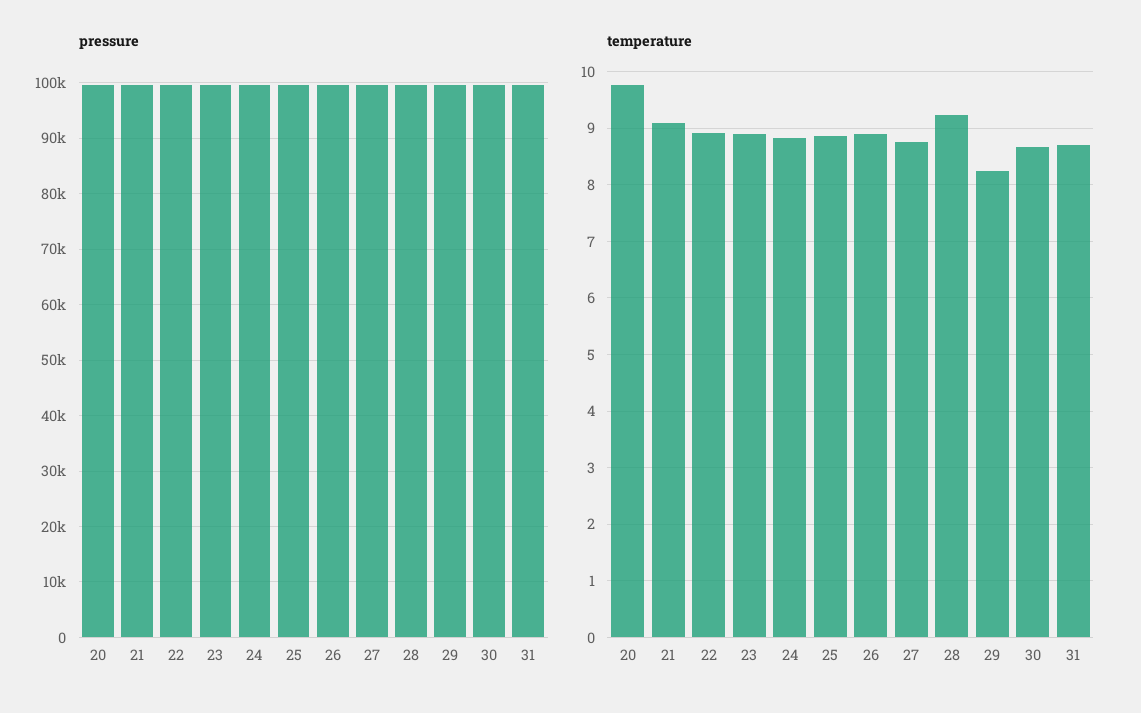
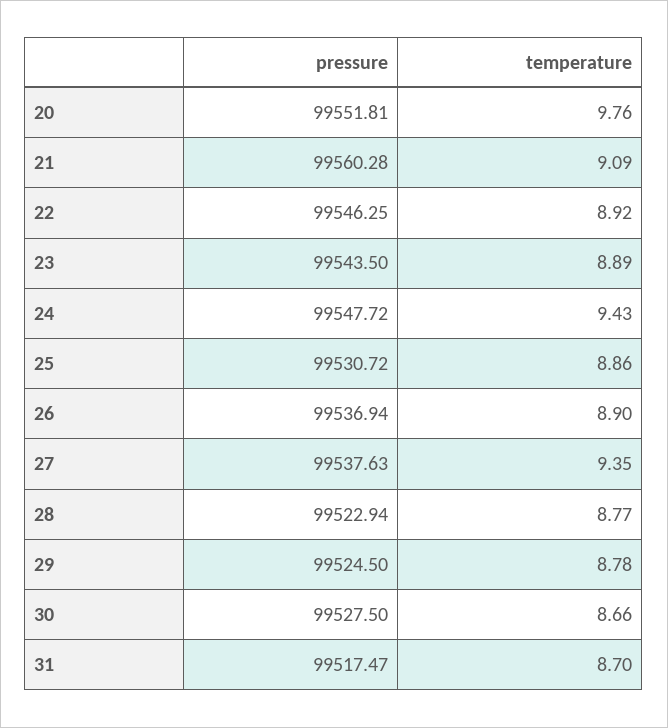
  {
    "pressure": {
      "20": 99551.81,
      "21": 99560.28,
      "22": 99546.25,
      "23": 99543.5,
      "24": 99547.72,
      "25": 99530.72,
      "26": 99536.94,
      "27": 99537.63,
      "28": 99522.94,
      "29": 99524.5,
      "30": 99527.5,
      "31": 99517.47
    },
    "temperature": {
      "20": 9.76,
      "21": 9.09,
      "22": 8.92,
      "23": 8.89,
-     "24": 8.8,
+     "24": 9.43,
      "25": 8.86,
      "26": 8.9,
-     "27": 8.8,
+     "27": 9.35,
-     "28": 9.2,
+     "28": 8.77,
-     "29": 8.2,
+     "29": 8.78,
      "30": 8.66,
      "31": 8.7
    }
  }

